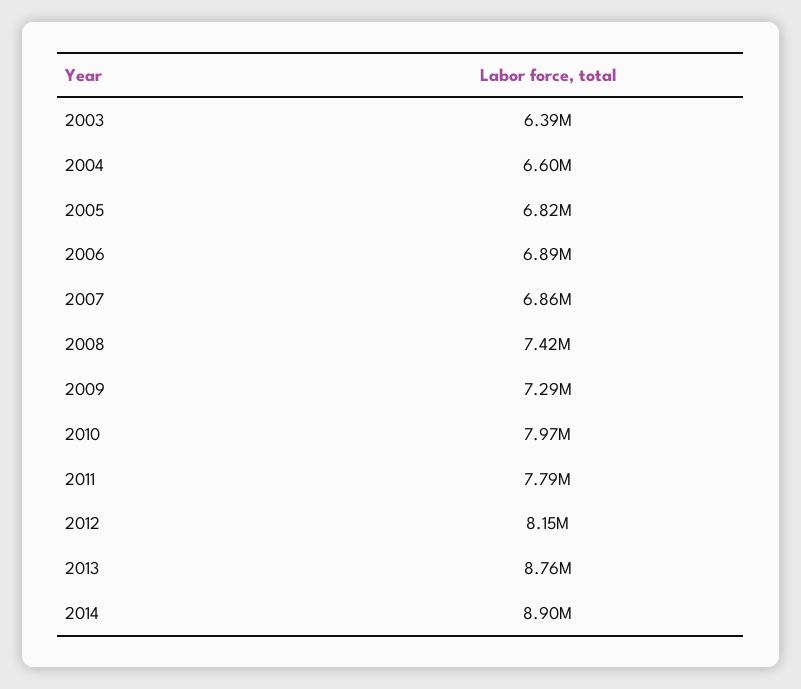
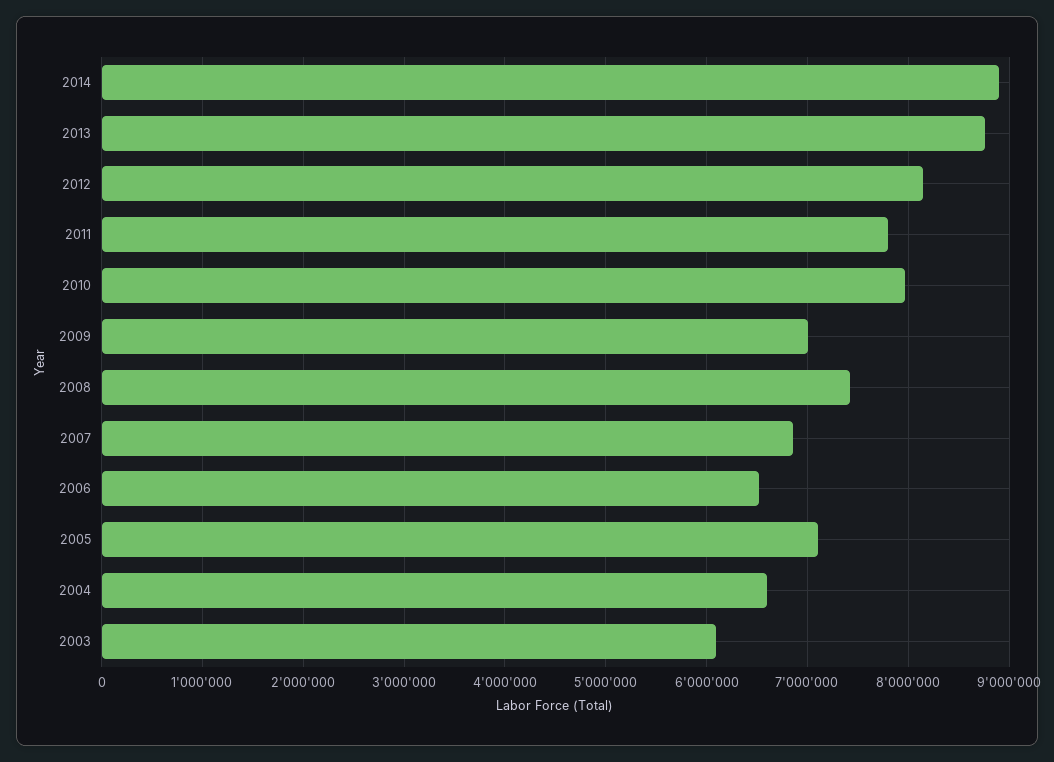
  {
-   "2003": 6390000,
+   "2003": 6100000,
    "2004": 6600000,
-   "2005": 6820000,
+   "2005": 7100000,
-   "2006": 6890000,
+   "2006": 6500000,
    "2007": 6860000,
    "2008": 7420000,
-   "2009": 7290000,
+   "2009": 7000000,
    "2010": 7970000,
    "2011": 7790000,
    "2012": 8150000,
    "2013": 8760000,
    "2014": 8900000
  }

